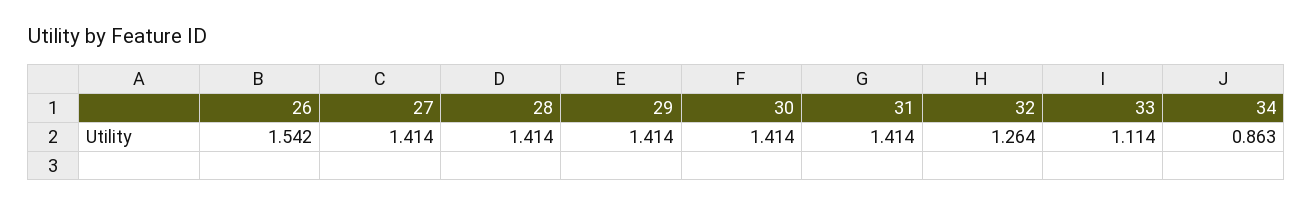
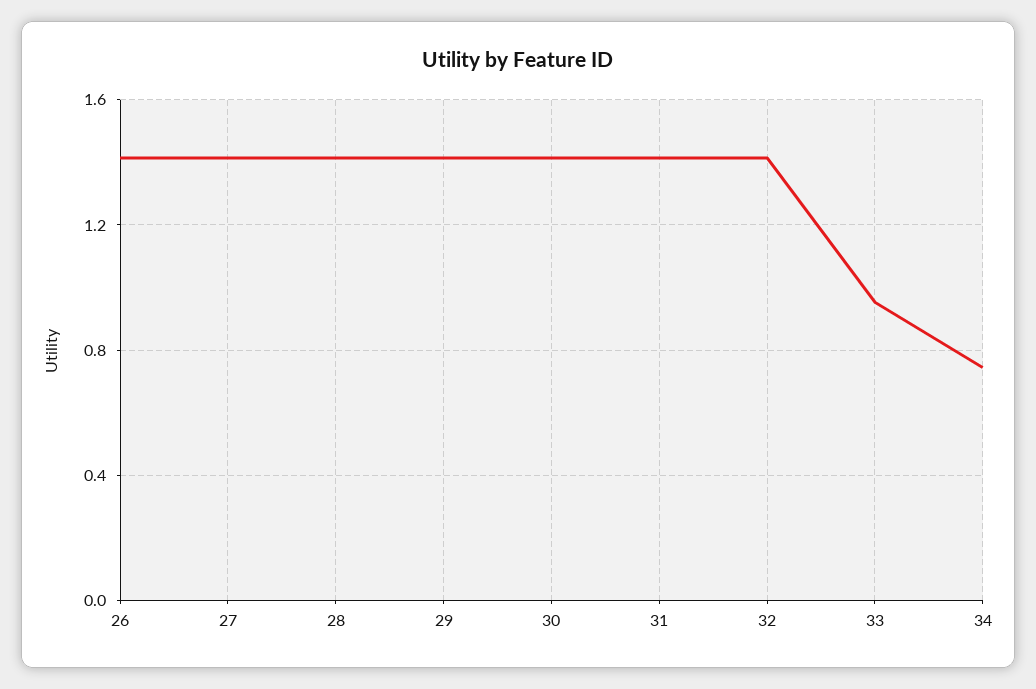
  {
-   "26": 1.542,
+   "26": 1.4,
    "27": 1.414,
    "28": 1.414,
    "29": 1.414,
    "30": 1.414,
    "31": 1.414,
-   "32": 1.264,
+   "32": 1.4,
-   "33": 1.114,
+   "33": 0.95,
-   "34": 0.863
+   "34": 0.75
  }

